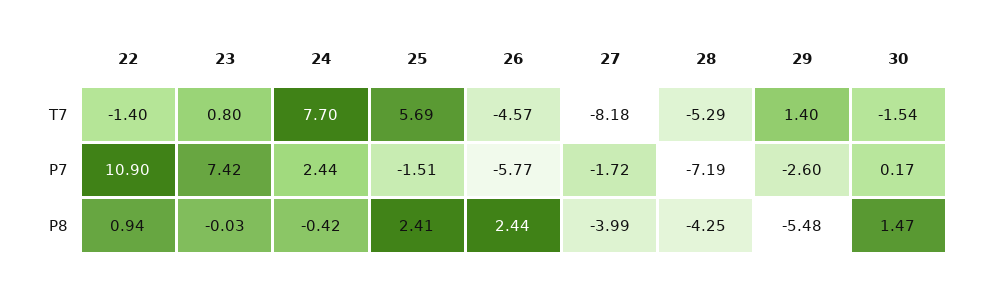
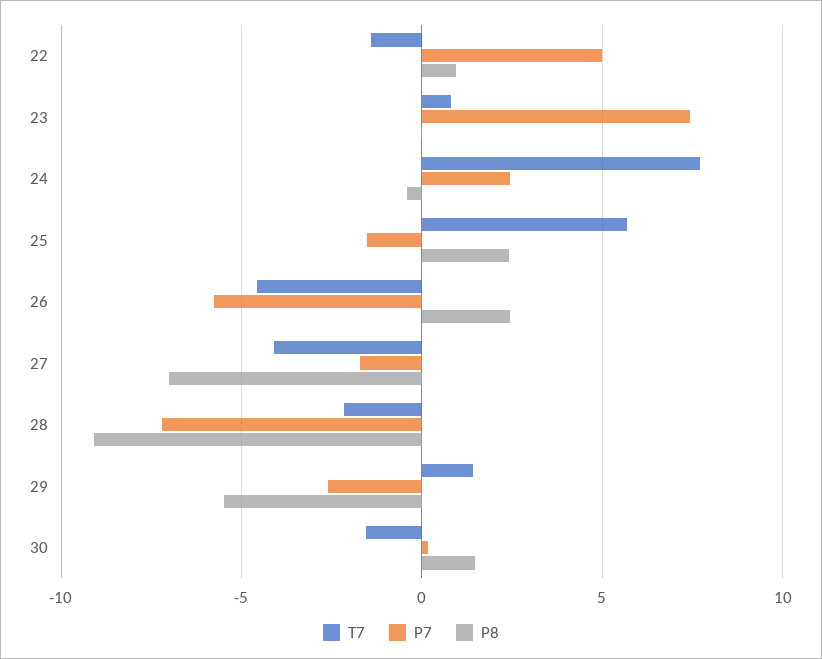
  {
    "T7": {
      "22": -1.4,
      "23": 0.8,
      "24": 7.7,
      "25": 5.69,
      "26": -4.57,
-     "27": -8.18,
+     "27": -4,
-     "28": -5.29,
+     "28": -2,
      "29": 1.4,
      "30": -1.54
    },
    "P7": {
-     "22": 10.9,
+     "22": 5,
      "23": 7.42,
      "24": 2.44,
      "25": -1.51,
      "26": -5.77,
      "27": -1.72,
      "28": -7.19,
      "29": -2.6,
      "30": 0.17
    },
    "P8": {
      "22": 0.94,
      "23": -0.03,
      "24": -0.42,
      "25": 2.41,
      "26": 2.44,
-     "27": -3.99,
+     "27": -7,
-     "28": -4.25,
+     "28": -9,
      "29": -5.48,
      "30": 1.47
    }
  }

